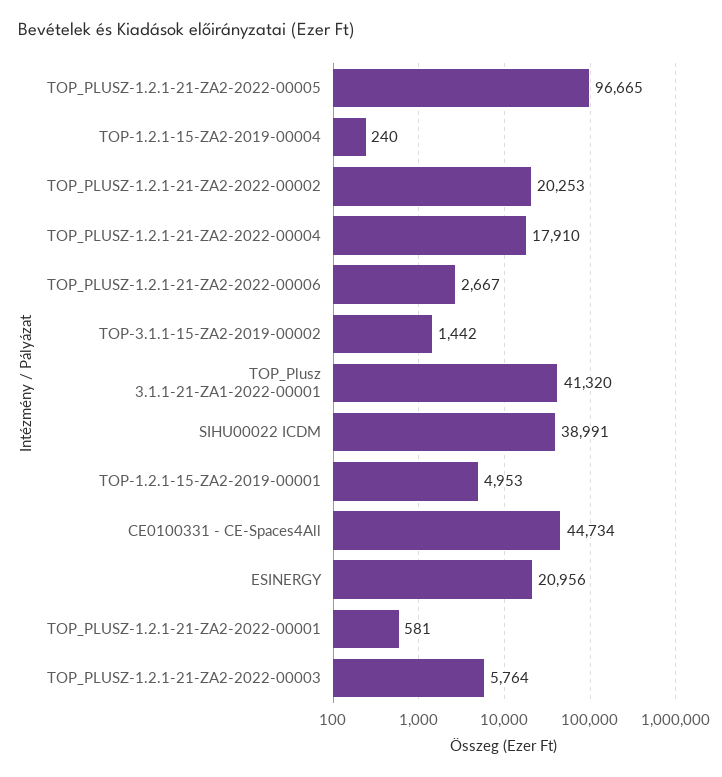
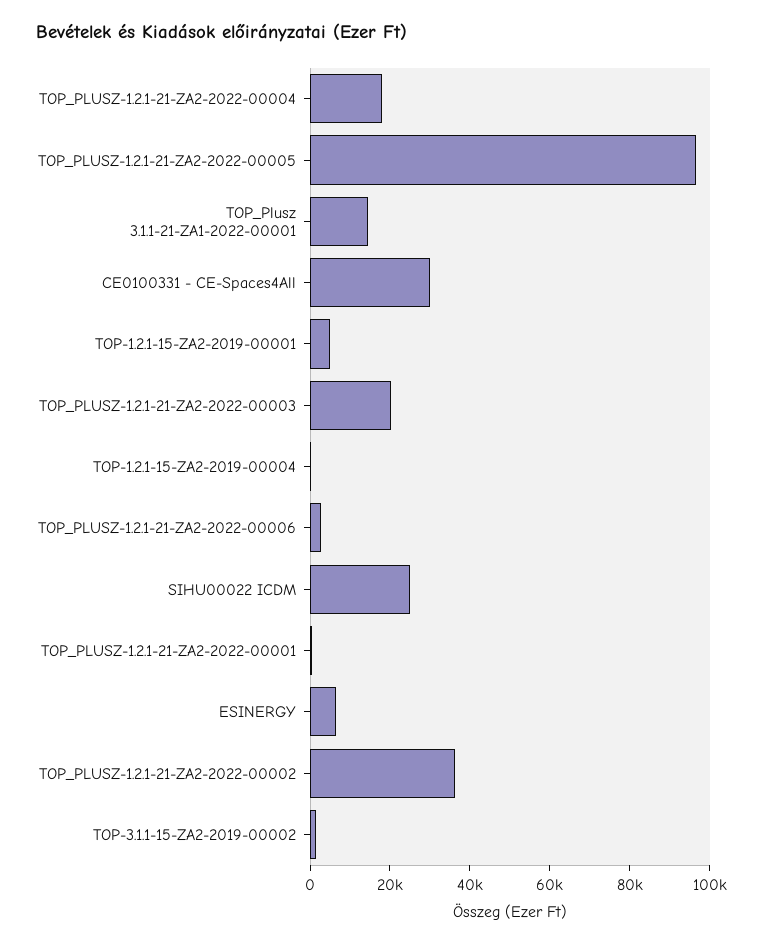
  {
    "TOP_PLUSZ-1.2.1-21-ZA2-2022-00005": 96665,
    "TOP-1.2.1-15-ZA2-2019-00004": 240,
-   "TOP_PLUSZ-1.2.1-21-ZA2-2022-00002": 20253,
+   "TOP_PLUSZ-1.2.1-21-ZA2-2022-00002": 35000,
    "TOP_PLUSZ-1.2.1-21-ZA2-2022-00004": 17910,
    "TOP_PLUSZ-1.2.1-21-ZA2-2022-00006": 2667,
    "TOP-3.1.1-15-ZA2-2019-00002": 1442,
-   "TOP_Plusz 3.1.1-21-ZA1-2022-00001": 41320,
+   "TOP_Plusz 3.1.1-21-ZA1-2022-00001": 15000,
-   "SIHU00022 ICDM": 38991,
+   "SIHU00022 ICDM": 25000,
    "TOP-1.2.1-15-ZA2-2019-00001": 4953,
-   "CE0100331 - CE-Spaces4All": 44734,
+   "CE0100331 - CE-Spaces4All": 30000,
-   "ESINERGY": 20956,
+   "ESINERGY": 5000,
    "TOP_PLUSZ-1.2.1-21-ZA2-2022-00001": 581,
-   "TOP_PLUSZ-1.2.1-21-ZA2-2022-00003": 5764
+   "TOP_PLUSZ-1.2.1-21-ZA2-2022-00003": 20000
  }

